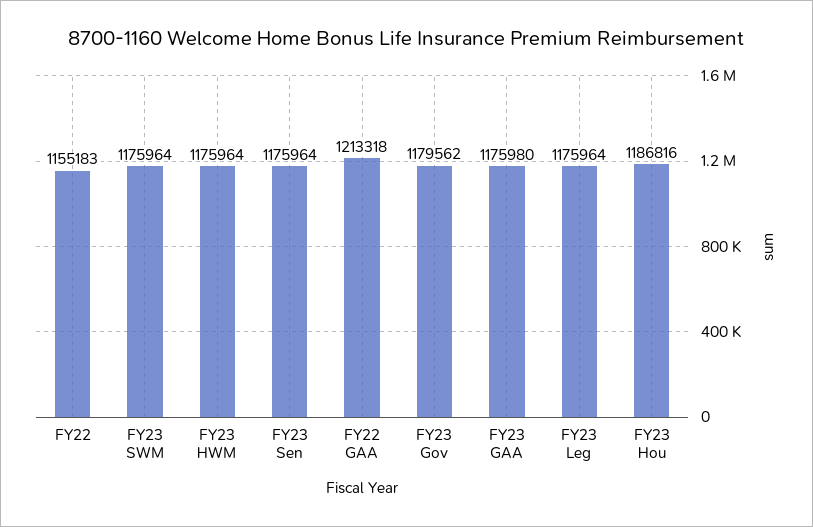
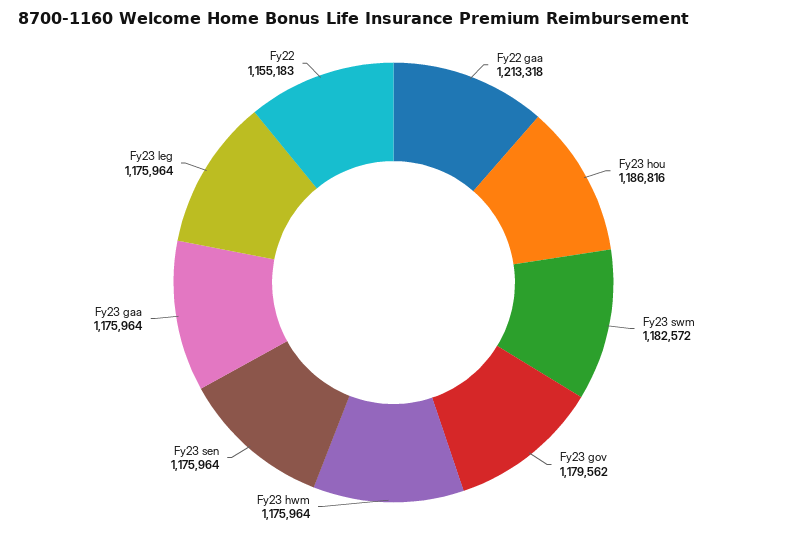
  {
    "FY22": 1155183,
-   "FY23 SWM": 1175964,
+   "FY23 SWM": 1182572,
    "FY23 HWM": 1175964,
    "FY23 Sen": 1175964,
    "FY22 GAA": 1213318,
    "FY23 Gov": 1179562,
-   "FY23 GAA": 1175980,
+   "FY23 GAA": 1175964,
    "FY23 Leg": 1175964,
    "FY23 Hou": 1186816
  }

